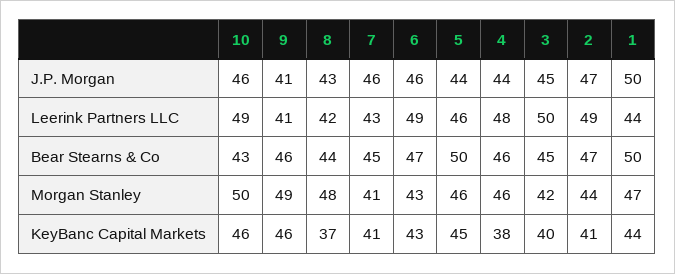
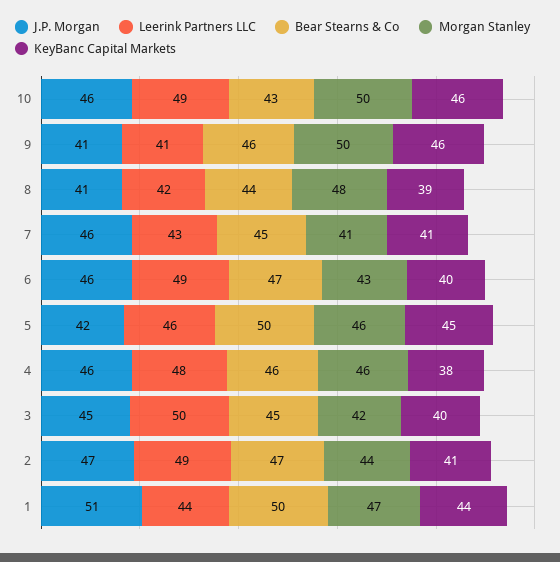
  {
    "J.P. Morgan": {
      "10": 46,
      "9": 41,
-     "8": 43,
+     "8": 41,
      "7": 46,
      "6": 46,
-     "5": 44,
+     "5": 42,
-     "4": 44,
+     "4": 46,
      "3": 45,
      "2": 47,
-     "1": 50
+     "1": 51
    },
    "Leerink Partners LLC": {
      "10": 49,
      "9": 41,
      "8": 42,
      "7": 43,
      "6": 49,
      "5": 46,
      "4": 48,
      "3": 50,
      "2": 49,
      "1": 44
    },
    "Bear Stearns & Co": {
      "10": 43,
      "9": 46,
      "8": 44,
      "7": 45,
      "6": 47,
      "5": 50,
      "4": 46,
      "3": 45,
      "2": 47,
      "1": 50
    },
    "Morgan Stanley": {
      "10": 50,
-     "9": 49,
+     "9": 50,
      "8": 48,
      "7": 41,
      "6": 43,
      "5": 46,
      "4": 46,
      "3": 42,
      "2": 44,
      "1": 47
    },
    "KeyBanc Capital Markets": {
      "10": 46,
      "9": 46,
-     "8": 37,
+     "8": 39,
      "7": 41,
-     "6": 43,
+     "6": 40,
      "5": 45,
      "4": 38,
      "3": 40,
      "2": 41,
      "1": 44
    }
  }

